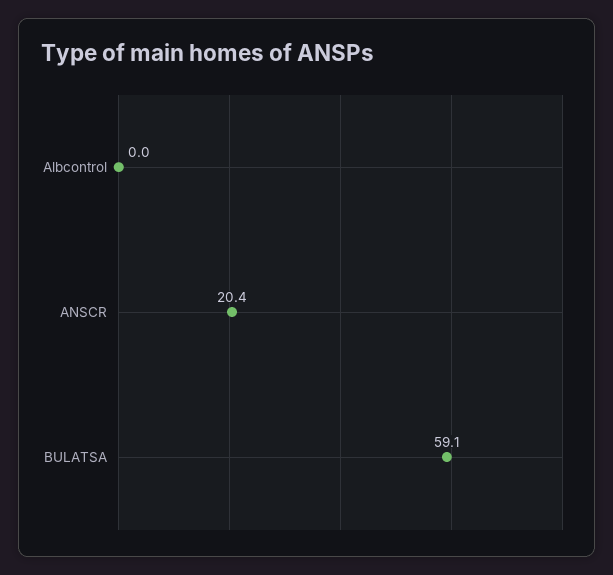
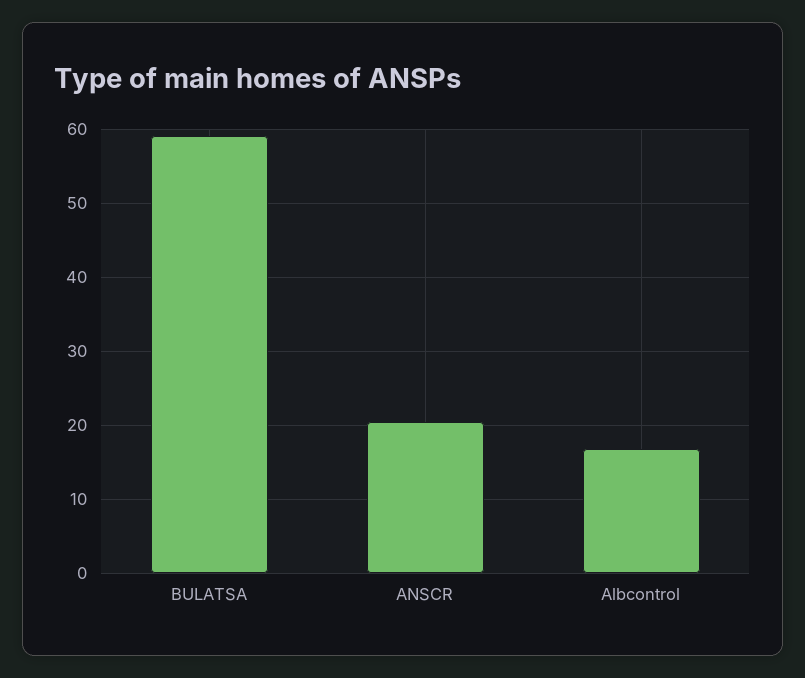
  {
-   "Albcontrol": 0,
+   "Albcontrol": 17,
    "ANSCR": 20.4,
    "BULATSA": 59.1
  }

